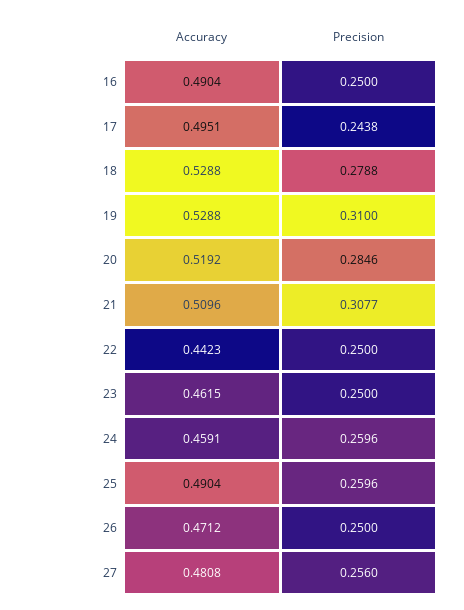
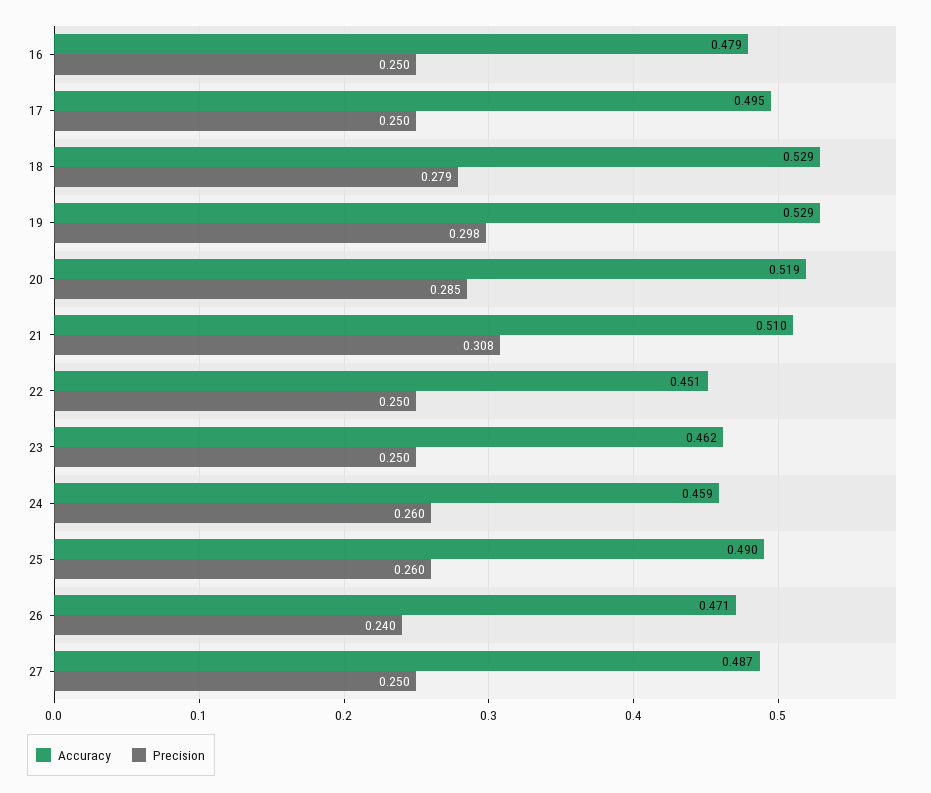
  {
    "Accuracy": {
-     "16": 0.4904,
+     "16": 0.479,
      "17": 0.4951,
      "18": 0.5288,
      "19": 0.5288,
      "20": 0.5192,
      "21": 0.5096,
-     "22": 0.4423,
+     "22": 0.451,
      "23": 0.4615,
      "24": 0.4591,
      "25": 0.4904,
      "26": 0.4712,
-     "27": 0.4808
+     "27": 0.487
    },
    "Precision": {
      "16": 0.25,
-     "17": 0.2438,
+     "17": 0.25,
      "18": 0.2788,
-     "19": 0.31,
+     "19": 0.298,
      "20": 0.2846,
      "21": 0.3077,
      "22": 0.25,
      "23": 0.25,
      "24": 0.2596,
      "25": 0.2596,
-     "26": 0.25,
+     "26": 0.24,
-     "27": 0.256
+     "27": 0.25
    }
  }

